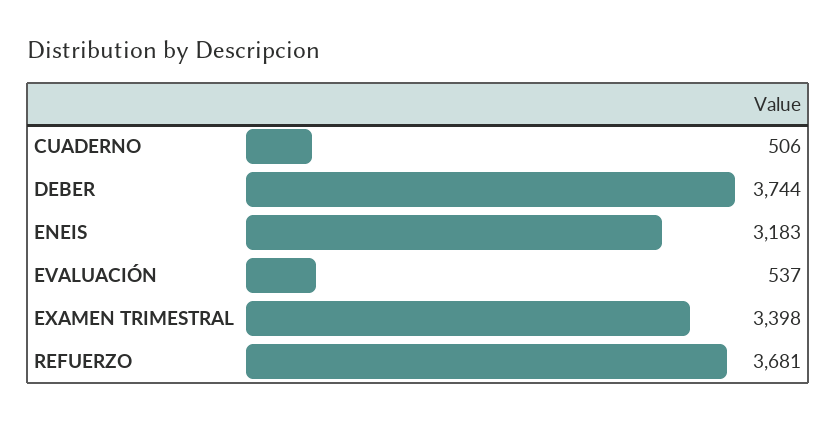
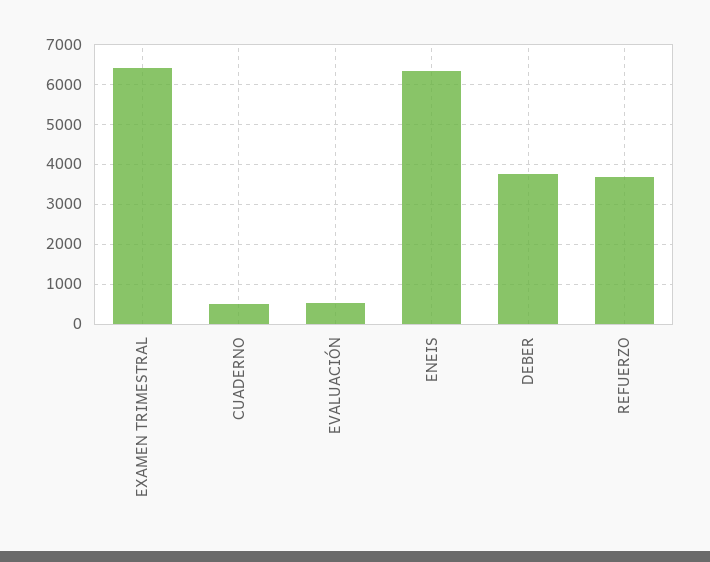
  {
    "CUADERNO": 506,
    "DEBER": 3744,
-   "ENEIS": 3183,
+   "ENEIS": 6400,
    "EVALUACIÓN": 537,
-   "EXAMEN TRIMESTRAL": 3398,
+   "EXAMEN TRIMESTRAL": 6400,
    "REFUERZO": 3681
  }

